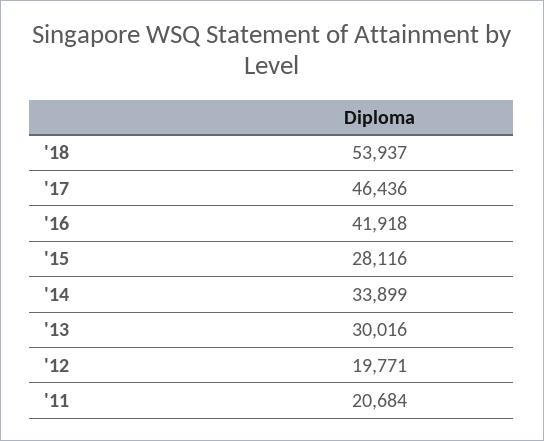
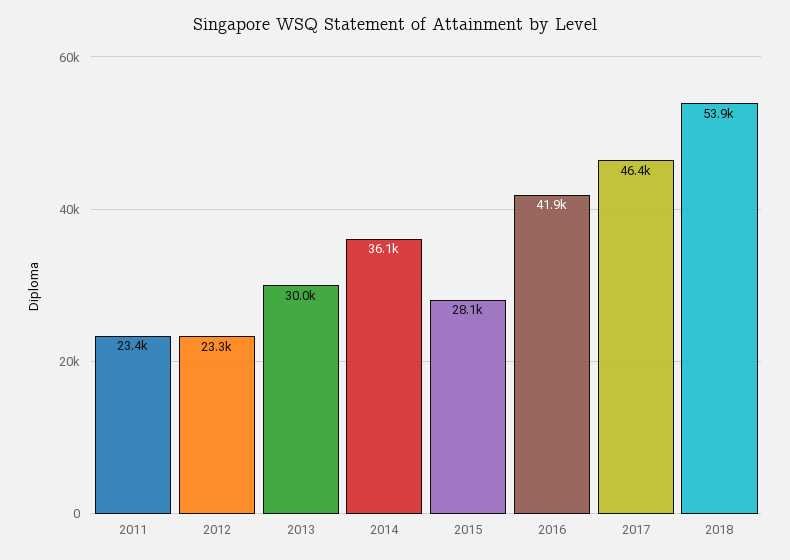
  {
    "'18": 53937,
    "'17": 46436,
    "'16": 41918,
    "'15": 28116,
-   "'14": 33899,
+   "'14": 36100,
    "'13": 30016,
-   "'12": 19771,
+   "'12": 23300,
-   "'11": 20684
+   "'11": 23400
  }

